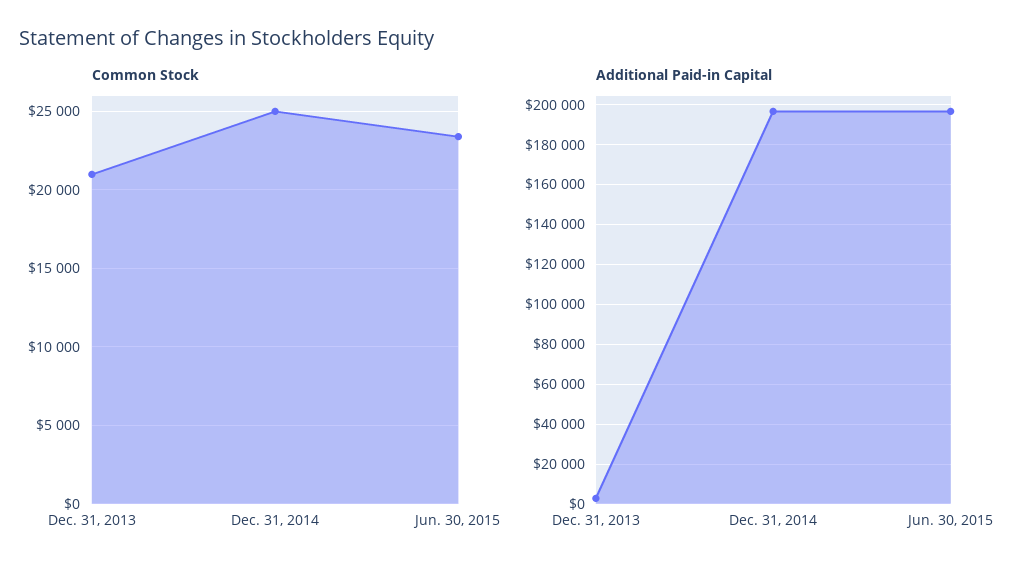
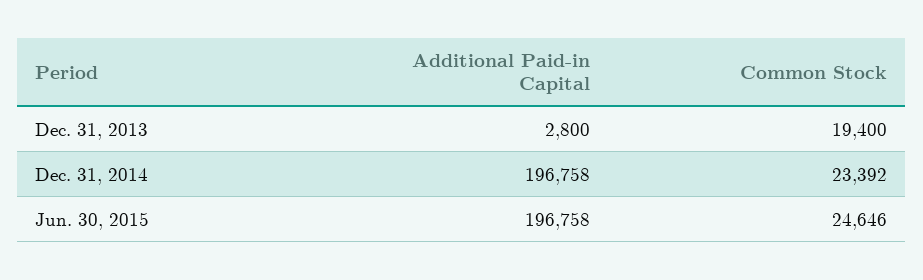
  {
    "Common Stock": {
-     "Dec. 31, 2013": 21000,
+     "Dec. 31, 2013": 19400,
-     "Dec. 31, 2014": 25000,
+     "Dec. 31, 2014": 23392,
-     "Jun. 30, 2015": 23500
+     "Jun. 30, 2015": 24646
    },
    "Additional Paid-in Capital": {
      "Dec. 31, 2013": 2800,
      "Dec. 31, 2014": 196758,
      "Jun. 30, 2015": 196758
    }
  }

